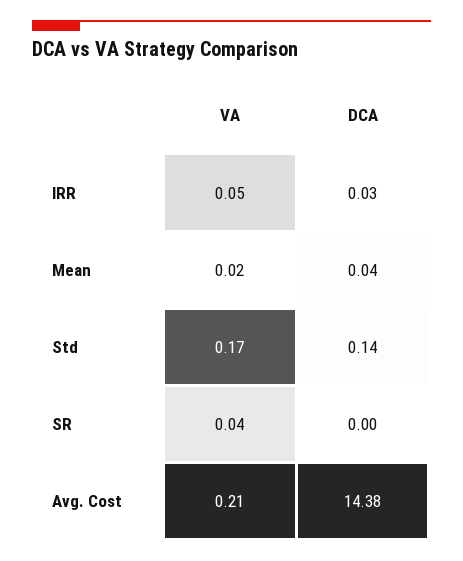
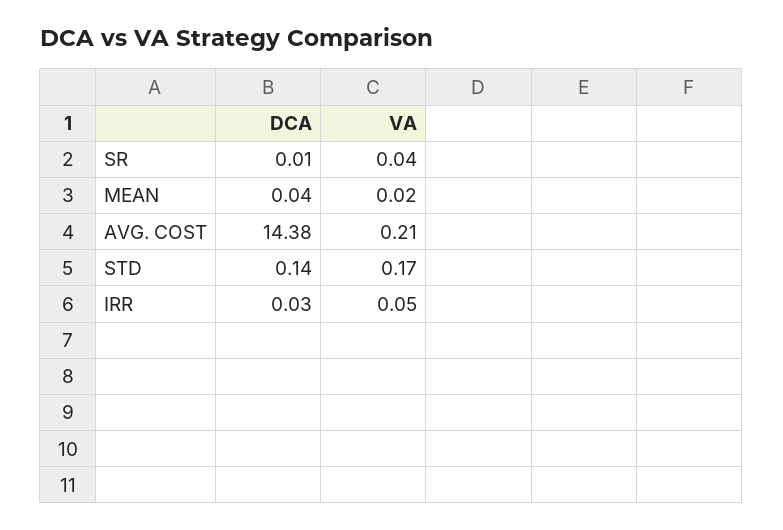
  {
    "VA": {
      "IRR": 0.05,
      "Mean": 0.02,
      "Std": 0.17,
      "SR": 0.04,
      "Avg. Cost": 0.21
    },
    "DCA": {
      "IRR": 0.03,
      "Mean": 0.04,
      "Std": 0.14,
-     "SR": 0,
+     "SR": 0.01,
      "Avg. Cost": 14.38
    }
  }

